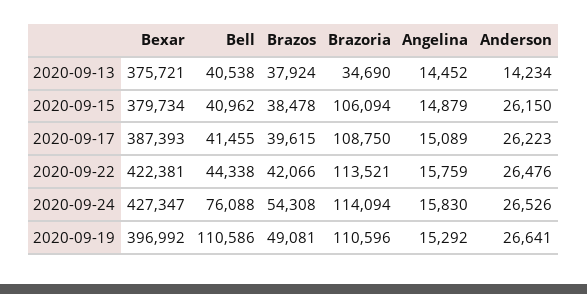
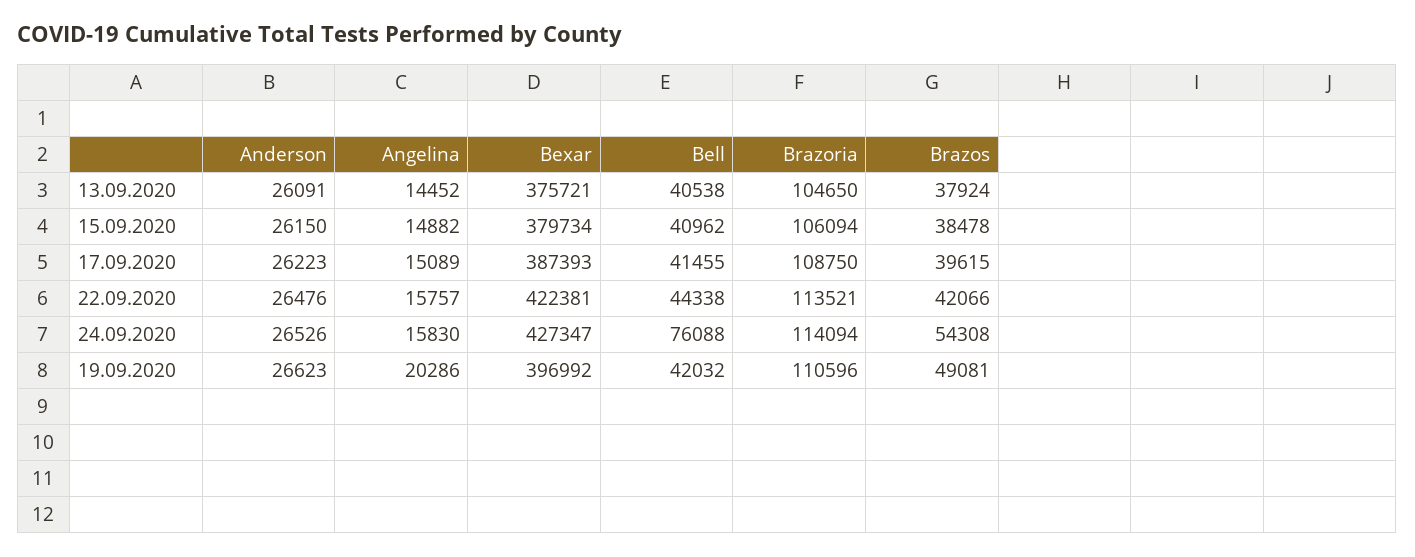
  {
    "Bexar": {
      "2020-09-13": 375721,
      "2020-09-15": 379734,
      "2020-09-17": 387393,
      "2020-09-22": 422381,
      "2020-09-24": 427347,
      "2020-09-19": 396992
    },
    "Bell": {
      "2020-09-13": 40538,
      "2020-09-15": 40962,
      "2020-09-17": 41455,
      "2020-09-22": 44338,
      "2020-09-24": 76088,
-     "2020-09-19": 110586
+     "2020-09-19": 42032
    },
    "Brazos": {
      "2020-09-13": 37924,
      "2020-09-15": 38478,
      "2020-09-17": 39615,
      "2020-09-22": 42066,
      "2020-09-24": 54308,
      "2020-09-19": 49081
    },
    "Brazoria": {
-     "2020-09-13": 34690,
+     "2020-09-13": 104650,
      "2020-09-15": 106094,
      "2020-09-17": 108750,
      "2020-09-22": 113521,
      "2020-09-24": 114094,
      "2020-09-19": 110596
    },
    "Angelina": {
      "2020-09-13": 14452,
-     "2020-09-15": 14879,
+     "2020-09-15": 14882,
      "2020-09-17": 15089,
-     "2020-09-22": 15759,
+     "2020-09-22": 15757,
      "2020-09-24": 15830,
-     "2020-09-19": 15292
+     "2020-09-19": 20286
    },
    "Anderson": {
-     "2020-09-13": 14234,
+     "2020-09-13": 26091,
      "2020-09-15": 26150,
      "2020-09-17": 26223,
      "2020-09-22": 26476,
      "2020-09-24": 26526,
-     "2020-09-19": 26641
+     "2020-09-19": 26623
    }
  }

